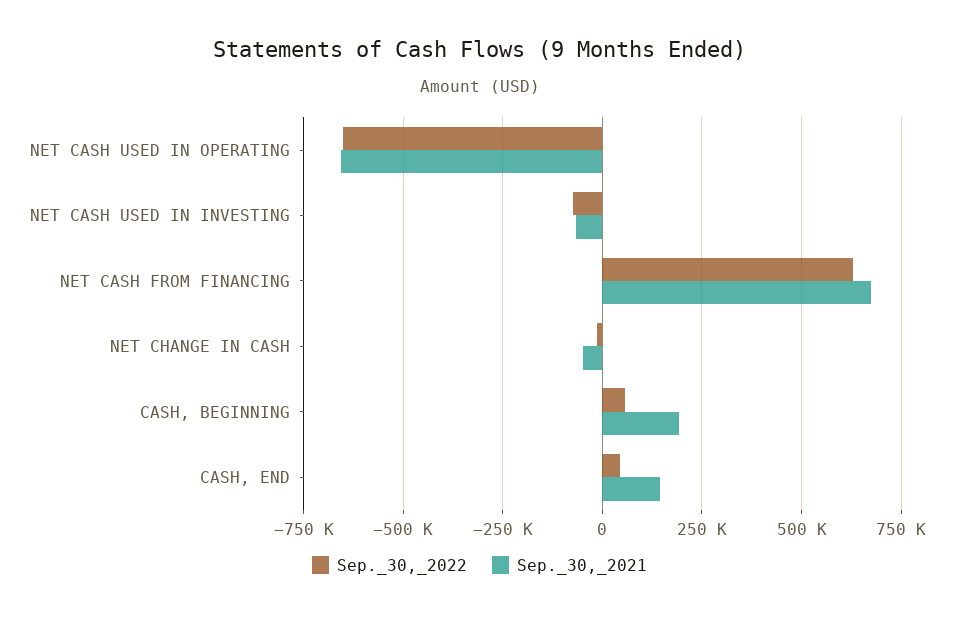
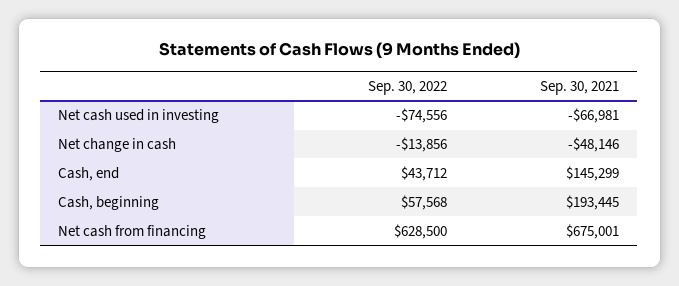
  {
    "Sep._30,_2022": {
-     "NET CASH USED IN OPERATING": -650000,
      "NET CASH USED IN INVESTING": -74556,
      "NET CASH FROM FINANCING": 628500,
      "NET CHANGE IN CASH": -13856,
      "CASH, BEGINNING": 57568,
      "CASH, END": 43712
    },
    "Sep._30,_2021": {
-     "NET CASH USED IN OPERATING": -650000,
      "NET CASH USED IN INVESTING": -66981,
      "NET CASH FROM FINANCING": 675001,
      "NET CHANGE IN CASH": -48146,
      "CASH, BEGINNING": 193445,
      "CASH, END": 145299
    }
  }

